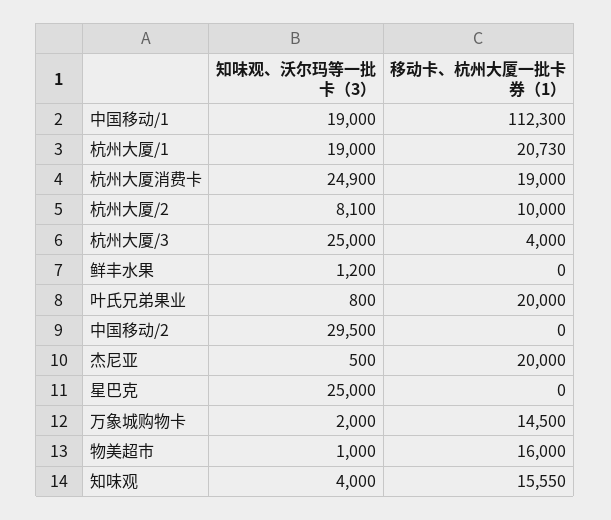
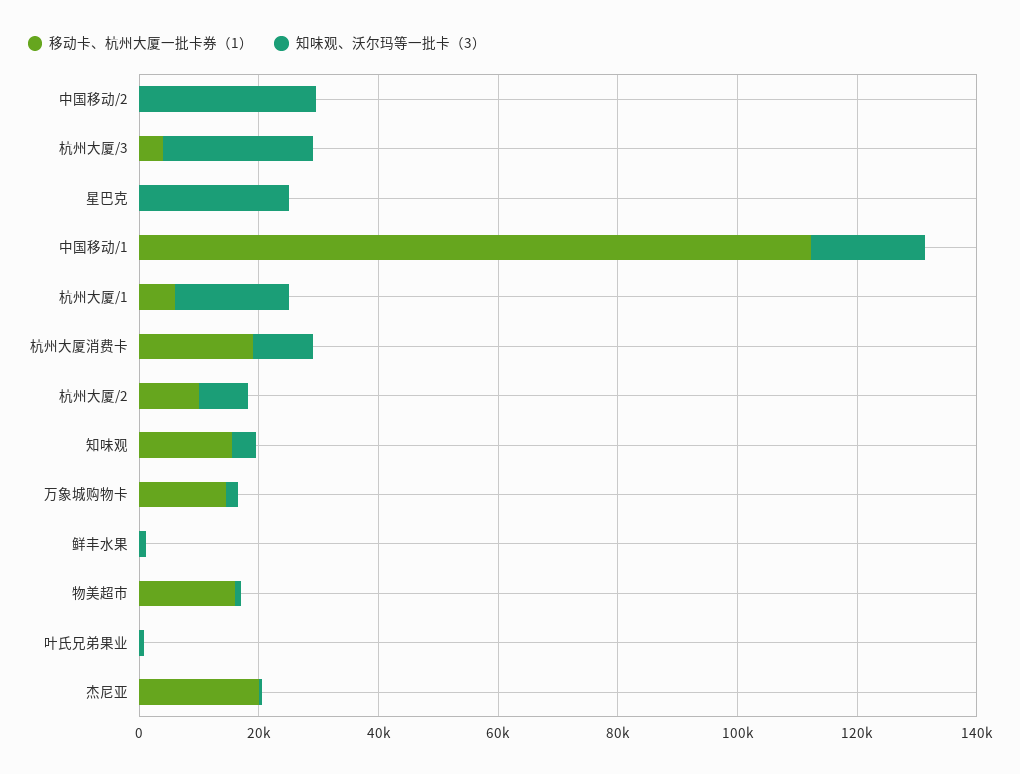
  {
    "知味观、沃尔玛等一批卡（3）": {
      "中国移动/1": 19000,
      "杭州大厦/1": 19000,
-     "杭州大厦消费卡": 24900,
+     "杭州大厦消费卡": 10000,
      "杭州大厦/2": 8100,
      "杭州大厦/3": 25000,
      "鲜丰水果": 1200,
      "叶氏兄弟果业": 800,
      "中国移动/2": 29500,
      "杰尼亚": 500,
      "星巴克": 25000,
      "万象城购物卡": 2000,
      "物美超市": 1000,
      "知味观": 4000
    },
    "移动卡、杭州大厦一批卡券（1）": {
      "中国移动/1": 112300,
-     "杭州大厦/1": 20730,
+     "杭州大厦/1": 5000,
      "杭州大厦消费卡": 19000,
      "杭州大厦/2": 10000,
      "杭州大厦/3": 4000,
      "鲜丰水果": 0,
-     "叶氏兄弟果业": 20000,
+     "叶氏兄弟果业": 0,
      "中国移动/2": 0,
      "杰尼亚": 20000,
      "星巴克": 0,
      "万象城购物卡": 14500,
      "物美超市": 16000,
      "知味观": 15550
    }
  }

